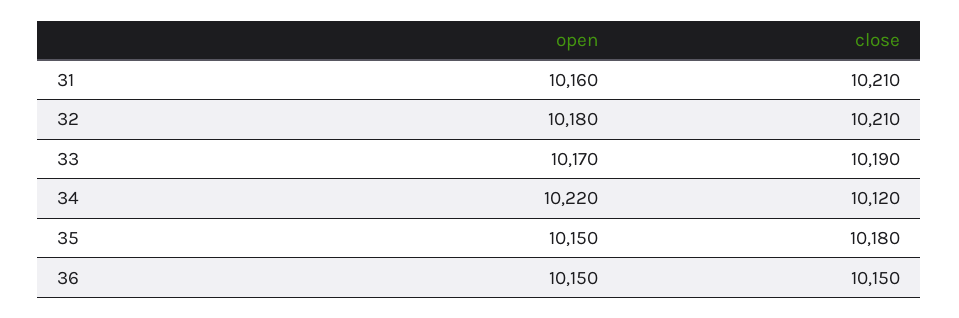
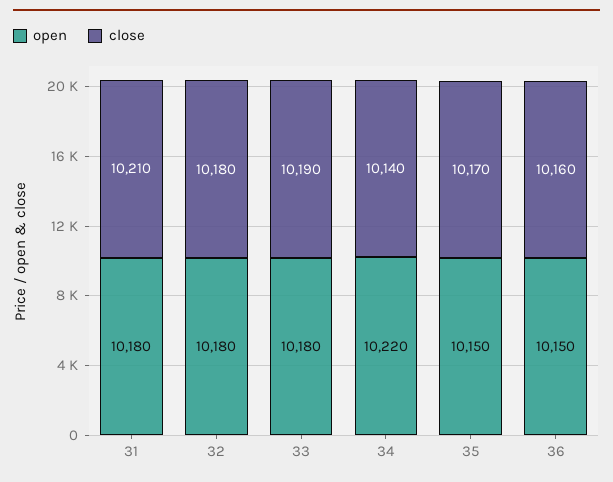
  {
    "open": {
-     "31": 10160,
+     "31": 10180,
      "32": 10180,
-     "33": 10170,
+     "33": 10180,
      "34": 10220,
      "35": 10150,
      "36": 10150
    },
    "close": {
      "31": 10210,
-     "32": 10210,
+     "32": 10180,
      "33": 10190,
-     "34": 10120,
+     "34": 10140,
-     "35": 10180,
+     "35": 10170,
-     "36": 10150
+     "36": 10160
    }
  }

